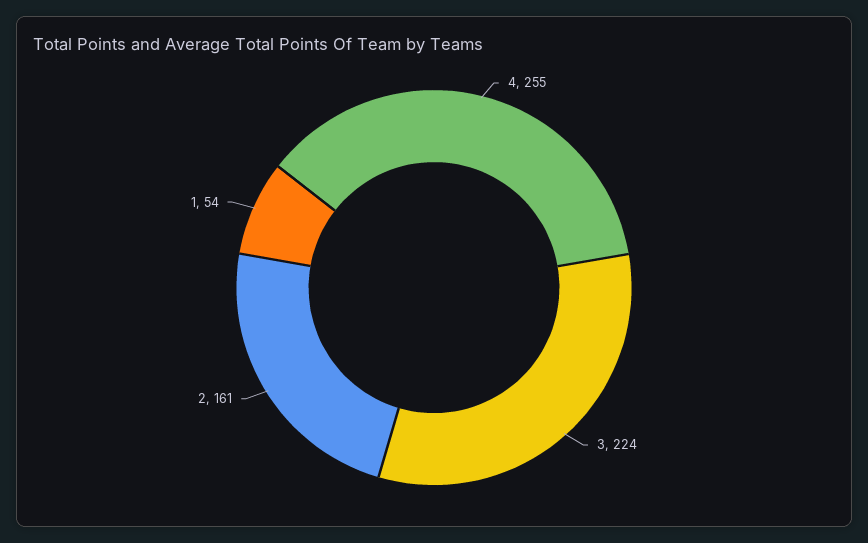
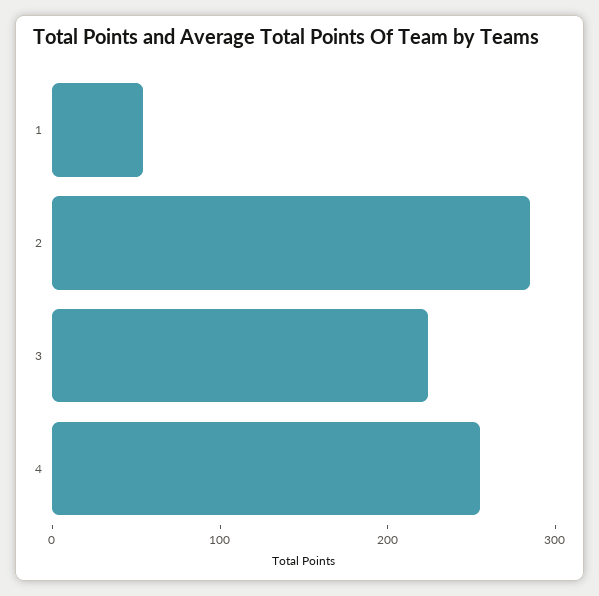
  {
    "4": 255,
    "3": 224,
-   "2": 161,
+   "2": 280,
    "1": 54
  }

